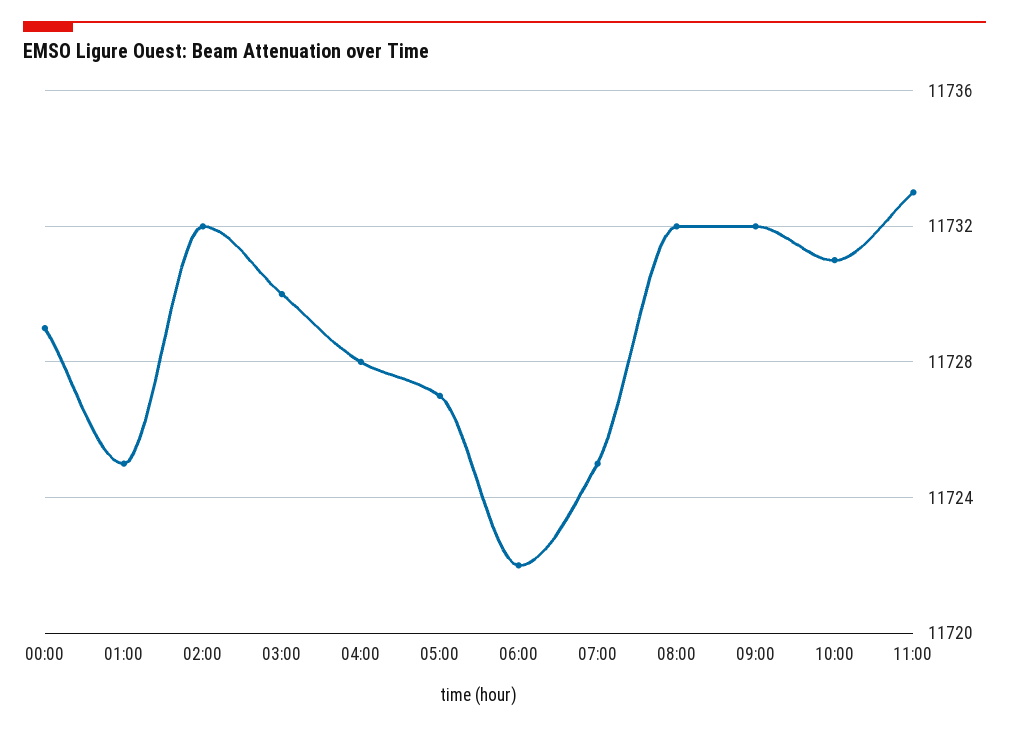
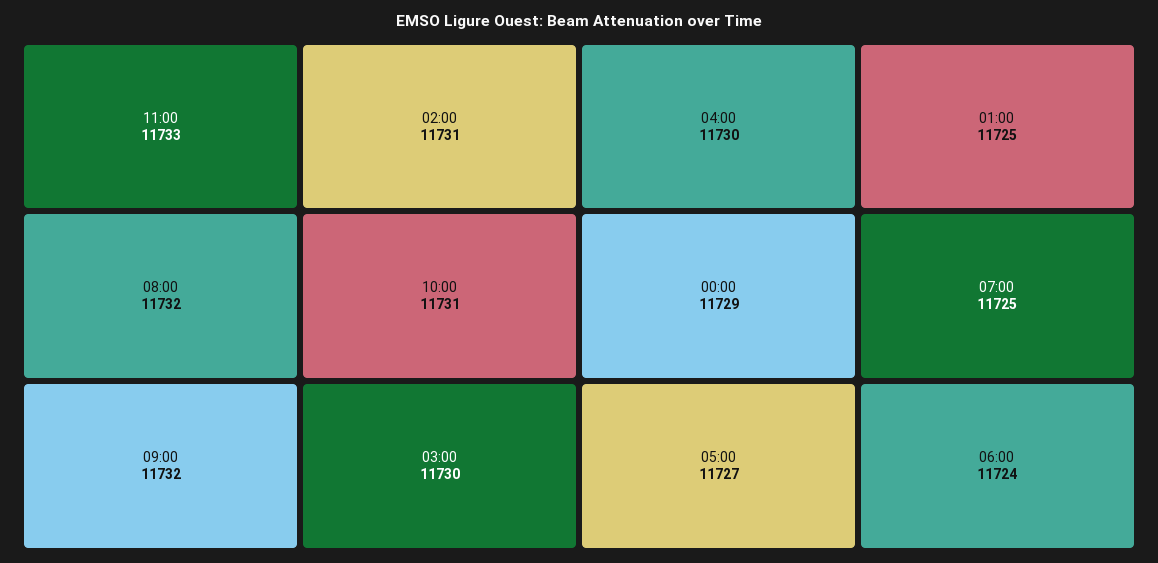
  {
    "00:00": 11729,
    "01:00": 11725,
-   "02:00": 11732,
+   "02:00": 11731,
    "03:00": 11730,
-   "04:00": 11728,
+   "04:00": 11730,
    "05:00": 11727,
-   "06:00": 11722,
+   "06:00": 11724,
    "07:00": 11725,
    "08:00": 11732,
    "09:00": 11732,
    "10:00": 11731,
    "11:00": 11733
  }

